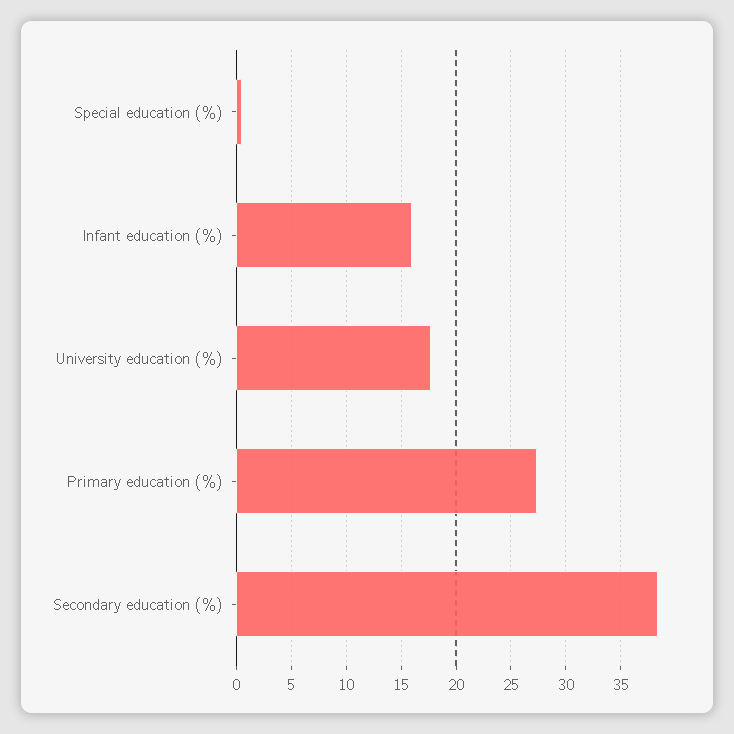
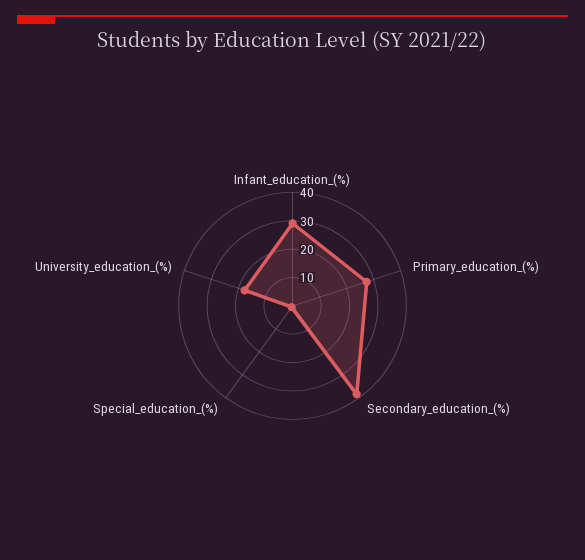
  {
    "Special education (%)": 1,
-   "Infant education (%)": 16,
+   "Infant education (%)": 30,
    "University education (%)": 18,
    "Primary education (%)": 27,
    "Secondary education (%)": 38
  }

